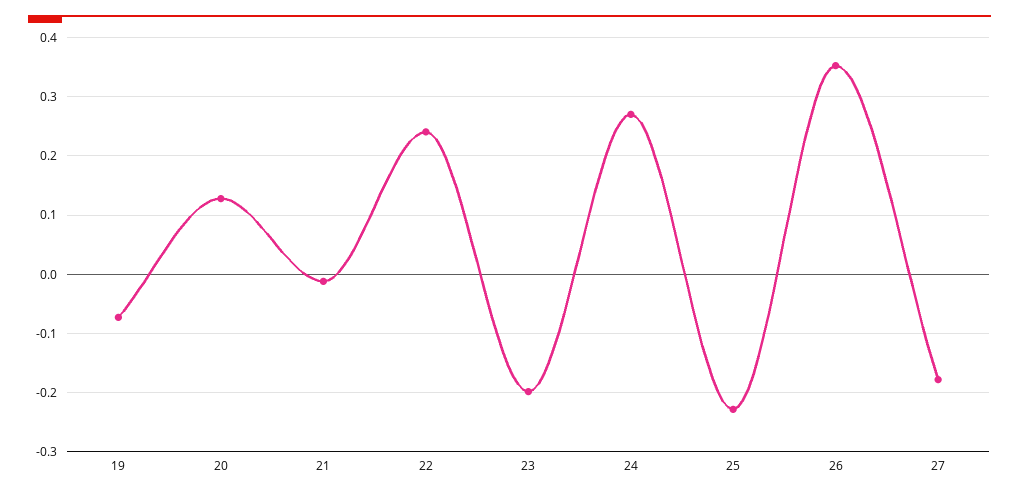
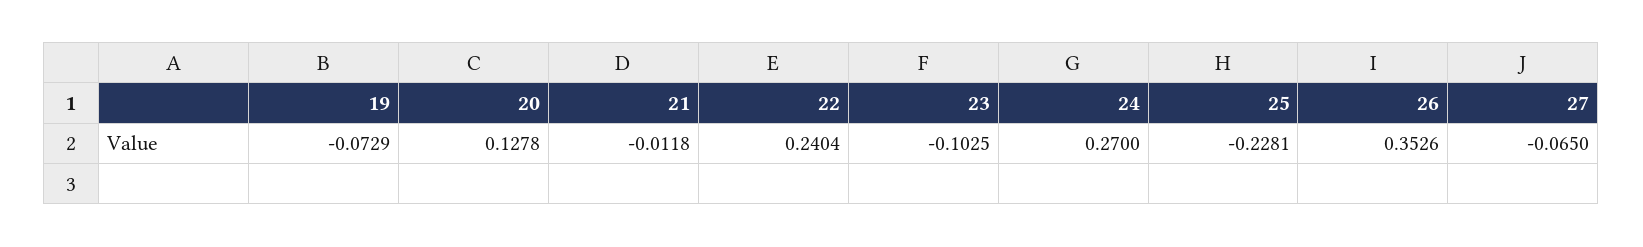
  {
    "19": -0.0729,
    "20": 0.1278,
    "21": -0.0118,
    "22": 0.2404,
-   "23": -0.2,
+   "23": -0.1025,
    "24": 0.27,
    "25": -0.2281,
    "26": 0.3526,
-   "27": -0.18
+   "27": -0.065
  }

